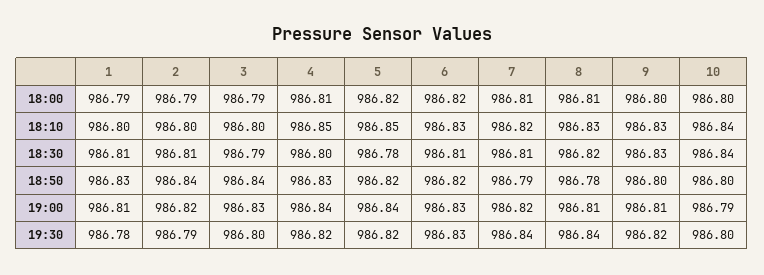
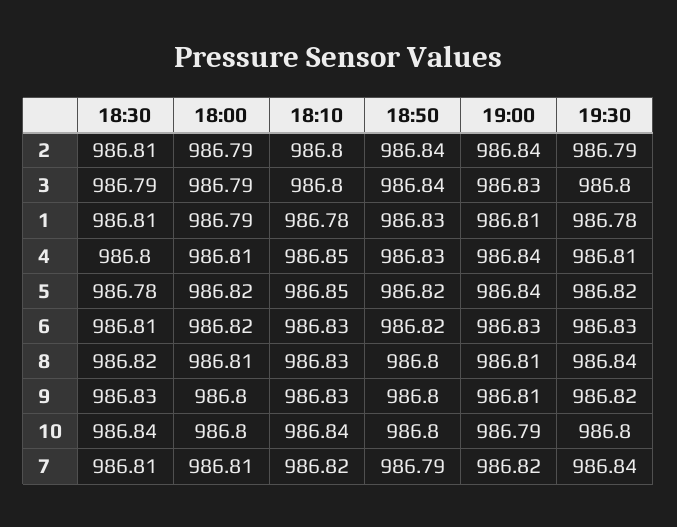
  {
    "1": {
      "18:00": 986.79,
-     "18:10": 986.8,
+     "18:10": 986.78,
      "18:30": 986.81,
      "18:50": 986.83,
      "19:00": 986.81,
      "19:30": 986.78
    },
    "2": {
      "18:00": 986.79,
      "18:10": 986.8,
      "18:30": 986.81,
      "18:50": 986.84,
-     "19:00": 986.82,
+     "19:00": 986.84,
      "19:30": 986.79
    },
    "3": {
      "18:00": 986.79,
      "18:10": 986.8,
      "18:30": 986.79,
      "18:50": 986.84,
      "19:00": 986.83,
      "19:30": 986.8
    },
    "4": {
      "18:00": 986.81,
      "18:10": 986.85,
      "18:30": 986.8,
      "18:50": 986.83,
      "19:00": 986.84,
-     "19:30": 986.82
+     "19:30": 986.81
    },
    "5": {
      "18:00": 986.82,
      "18:10": 986.85,
      "18:30": 986.78,
      "18:50": 986.82,
      "19:00": 986.84,
      "19:30": 986.82
    },
    "6": {
      "18:00": 986.82,
      "18:10": 986.83,
      "18:30": 986.81,
      "18:50": 986.82,
      "19:00": 986.83,
      "19:30": 986.83
    },
    "7": {
      "18:00": 986.81,
      "18:10": 986.82,
      "18:30": 986.81,
      "18:50": 986.79,
      "19:00": 986.82,
      "19:30": 986.84
    },
    "8": {
      "18:00": 986.81,
      "18:10": 986.83,
      "18:30": 986.82,
-     "18:50": 986.78,
+     "18:50": 986.8,
      "19:00": 986.81,
      "19:30": 986.84
    },
    "9": {
      "18:00": 986.8,
      "18:10": 986.83,
      "18:30": 986.83,
      "18:50": 986.8,
      "19:00": 986.81,
      "19:30": 986.82
    },
    "10": {
      "18:00": 986.8,
      "18:10": 986.84,
      "18:30": 986.84,
      "18:50": 986.8,
      "19:00": 986.79,
      "19:30": 986.8
    }
  }

